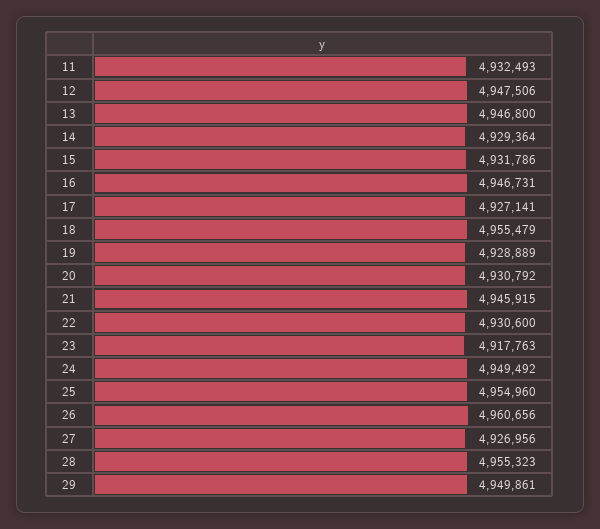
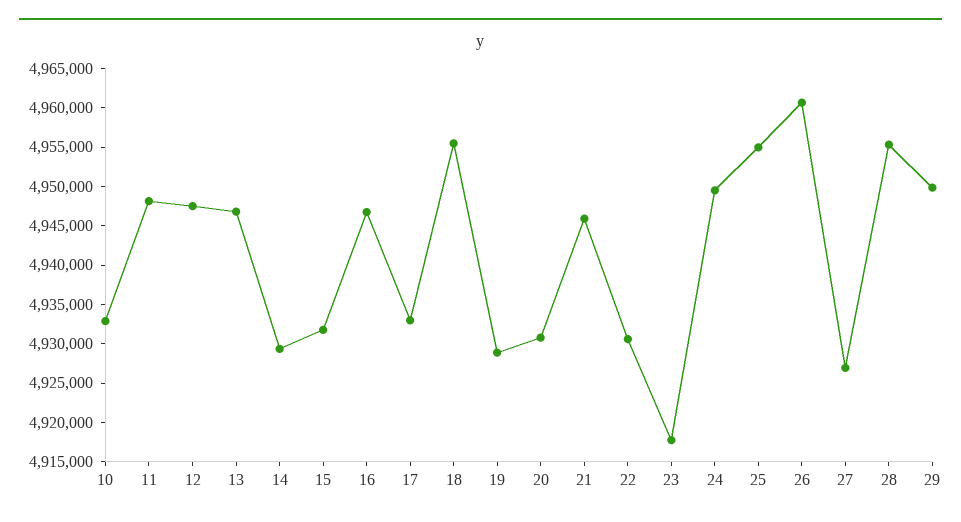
  {
-   "11": 4932493,
+   "11": 4947500,
    "12": 4947506,
    "13": 4946800,
    "14": 4929364,
    "15": 4931786,
    "16": 4946731,
-   "17": 4927141,
+   "17": 4932500,
    "18": 4955479,
    "19": 4928889,
    "20": 4930792,
    "21": 4945915,
    "22": 4930600,
    "23": 4917763,
    "24": 4949492,
    "25": 4954960,
    "26": 4960656,
    "27": 4926956,
    "28": 4955323,
-   "29": 4949861
+   "29": 4949861,
+   "10": 4932500
  }

